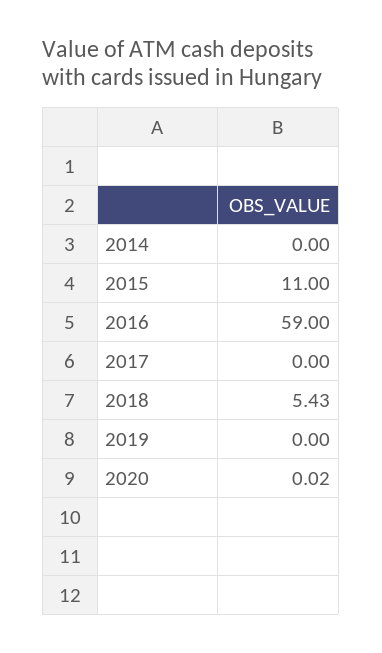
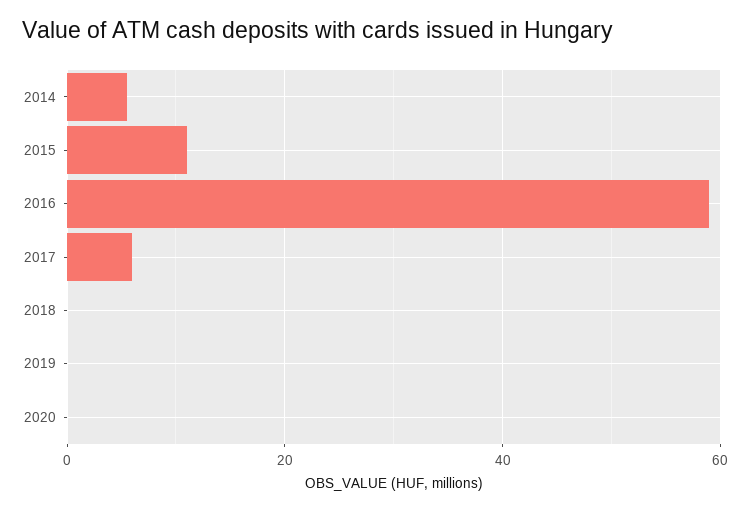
  {
-   "2014": 0,
+   "2014": 6,
    "2015": 11,
    "2016": 59,
-   "2017": 0,
+   "2017": 6,
-   "2018": 5.43,
+   "2018": 0,
    "2019": 0,
    "2020": 0.02
  }

